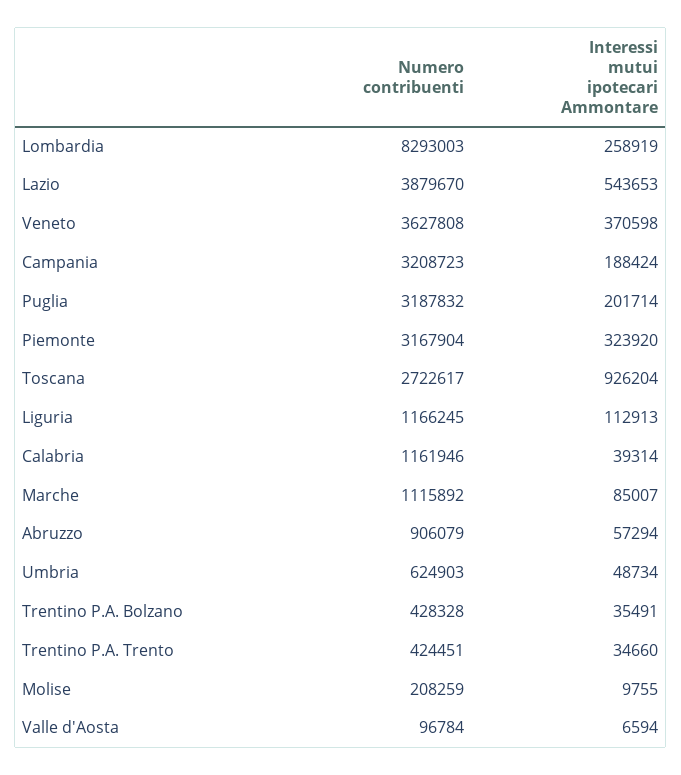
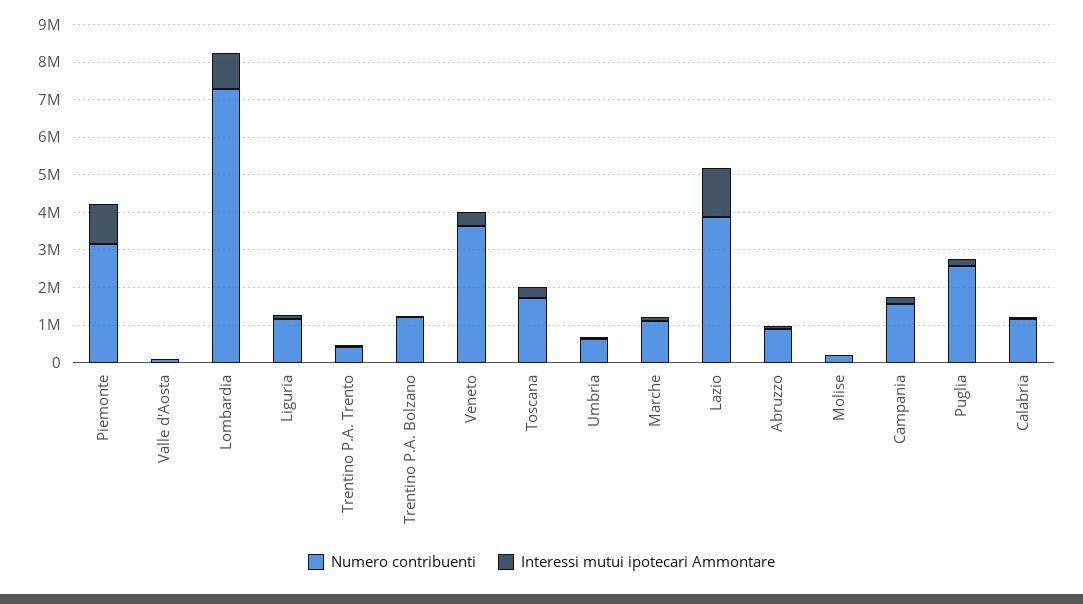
  {
    "Numero contribuenti": {
-     "Lombardia": 8293003,
+     "Lombardia": 7250000,
      "Lazio": 3879670,
      "Veneto": 3627808,
-     "Campania": 3208723,
+     "Campania": 1500000,
-     "Puglia": 3187832,
+     "Puglia": 2500000,
      "Piemonte": 3167904,
-     "Toscana": 2722617,
+     "Toscana": 1750000,
      "Liguria": 1166245,
      "Calabria": 1161946,
      "Marche": 1115892,
      "Abruzzo": 906079,
      "Umbria": 624903,
-     "Trentino P.A. Bolzano": 428328,
+     "Trentino P.A. Bolzano": 1250000,
      "Trentino P.A. Trento": 424451,
      "Molise": 208259,
      "Valle d'Aosta": 96784
    },
    "Interessi mutui ipotecari Ammontare": {
-     "Lombardia": 258919,
+     "Lombardia": 1000000,
-     "Lazio": 543653,
+     "Lazio": 1250000,
      "Veneto": 370598,
      "Campania": 188424,
      "Puglia": 201714,
-     "Piemonte": 323920,
+     "Piemonte": 1000000,
-     "Toscana": 926204,
+     "Toscana": 250000,
      "Liguria": 112913,
      "Calabria": 39314,
      "Marche": 85007,
      "Abruzzo": 57294,
      "Umbria": 48734,
      "Trentino P.A. Bolzano": 35491,
      "Trentino P.A. Trento": 34660,
      "Molise": 9755,
      "Valle d'Aosta": 6594
    }
  }

